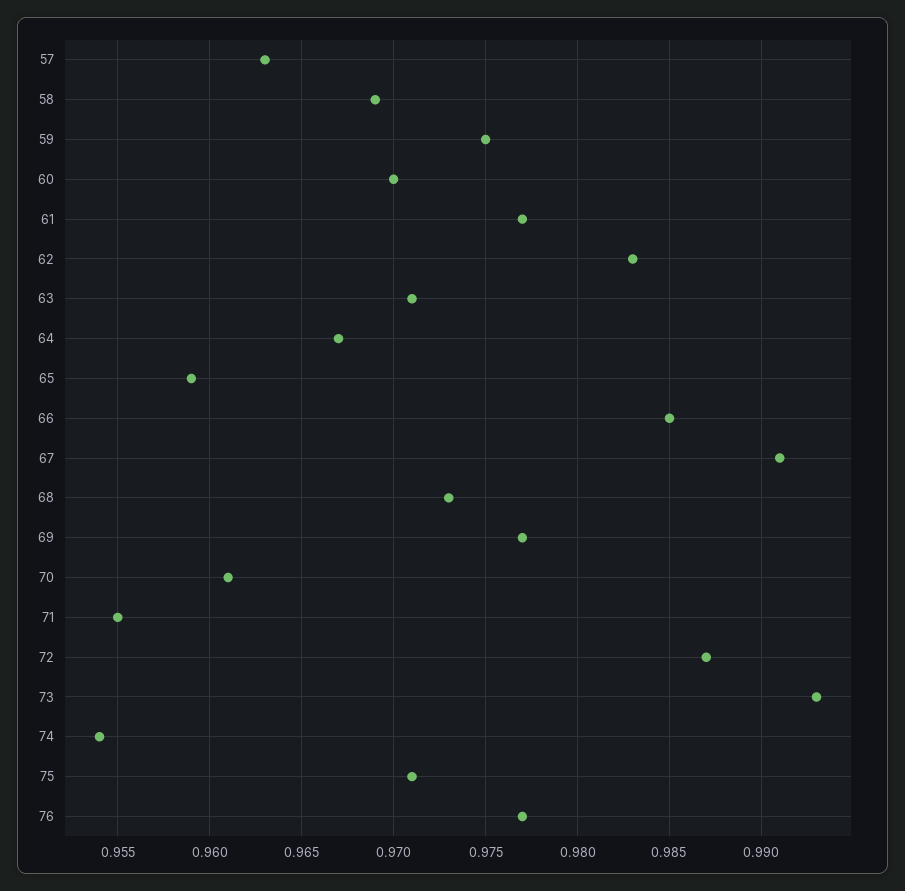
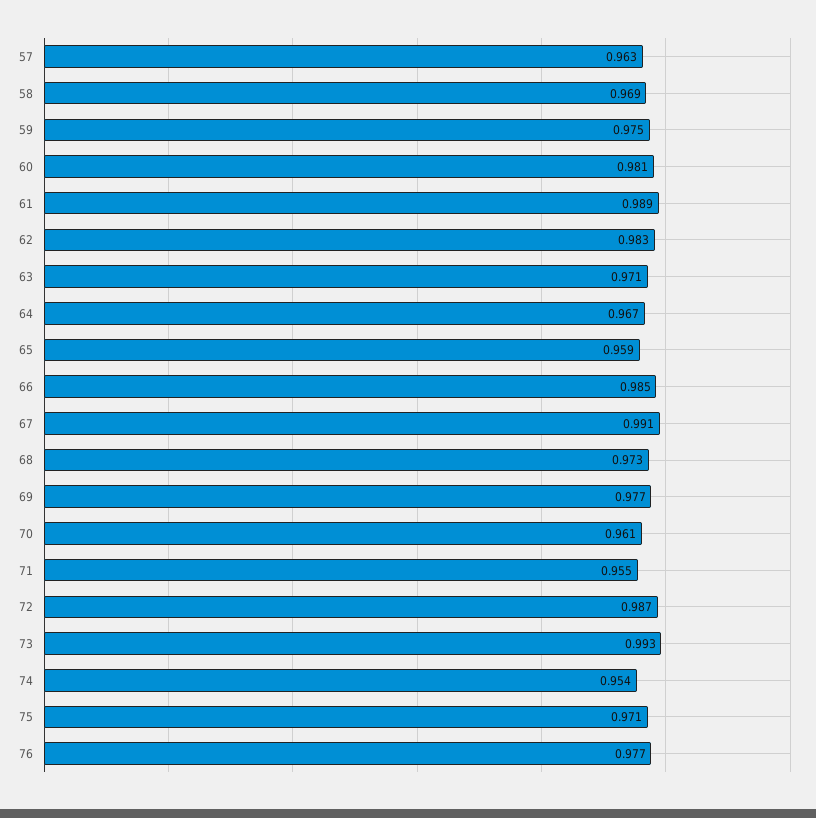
  {
    "57": 0.963,
    "58": 0.969,
    "59": 0.975,
-   "60": 0.97,
+   "60": 0.981,
-   "61": 0.977,
+   "61": 0.989,
    "62": 0.983,
    "63": 0.971,
    "64": 0.967,
    "65": 0.959,
    "66": 0.985,
    "67": 0.991,
    "68": 0.973,
    "69": 0.977,
    "70": 0.961,
    "71": 0.955,
    "72": 0.987,
    "73": 0.993,
    "74": 0.954,
    "75": 0.971,
    "76": 0.977
  }

